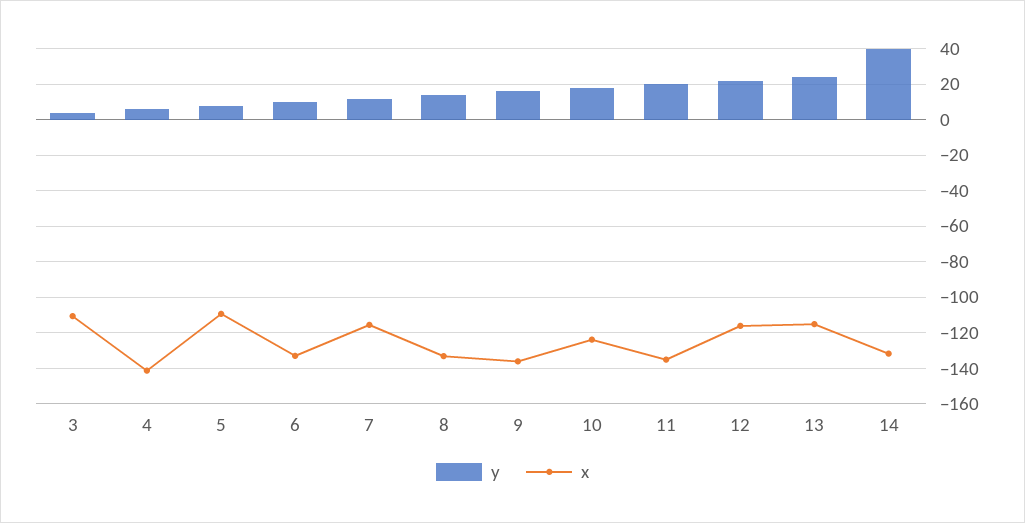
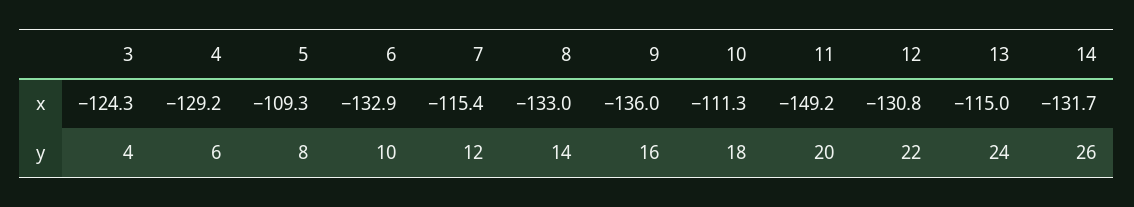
  {
    "y": {
      "3": 4,
      "4": 6,
      "5": 8,
      "6": 10,
      "7": 12,
      "8": 14,
      "9": 16,
      "10": 18,
      "11": 20,
      "12": 22,
      "13": 24,
-     "14": 40
+     "14": 26
    },
    "x": {
-     "3": -110,
+     "3": -124.3,
-     "4": -140,
+     "4": -129.2,
      "5": -109.3,
      "6": -132.9,
      "7": -115.4,
      "8": -133,
      "9": -136,
-     "10": -125,
+     "10": -111.3,
-     "11": -135,
+     "11": -149.2,
-     "12": -115,
+     "12": -130.8,
      "13": -115,
      "14": -131.7
    }
  }

